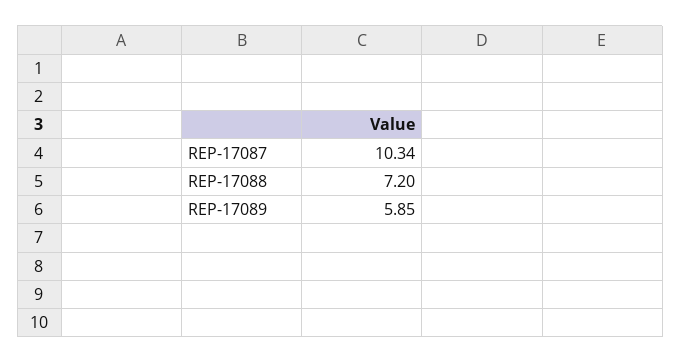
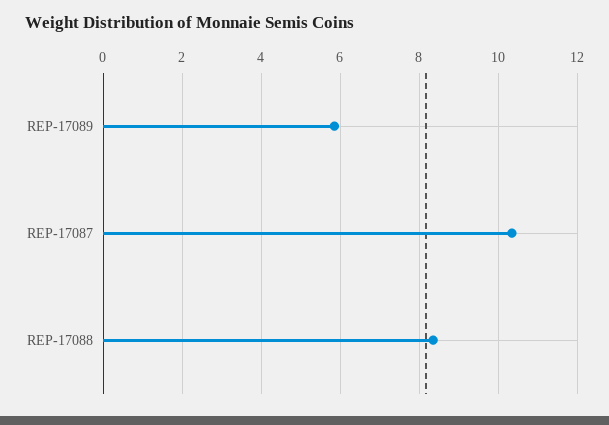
  {
    "REP-17087": 10.34,
-   "REP-17088": 7.2,
+   "REP-17088": 8.4,
    "REP-17089": 5.85
  }

